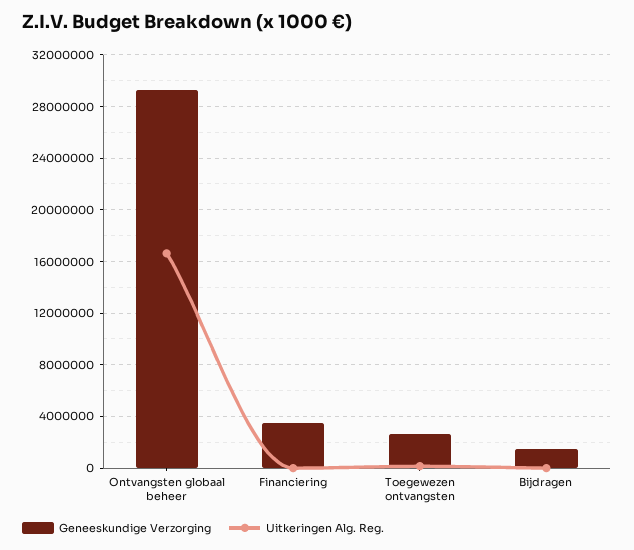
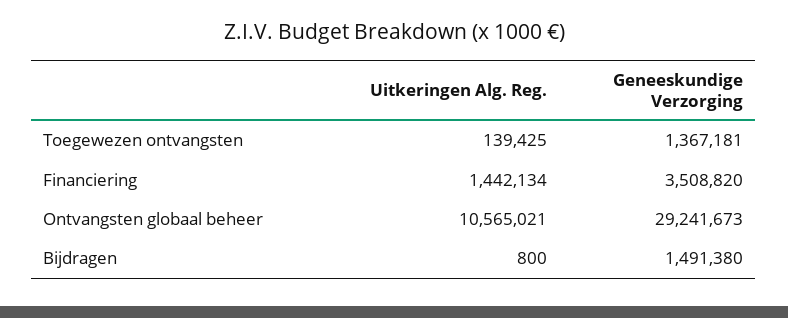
  {
    "Geneeskundige Verzorging": {
      "Ontvangsten globaal beheer": 29241673,
      "Financiering": 3508820,
-     "Toegewezen ontvangsten": 2500000,
+     "Toegewezen ontvangsten": 1367181,
      "Bijdragen": 1491380
    },
    "Uitkeringen Alg. Reg.": {
-     "Ontvangsten globaal beheer": 16500000,
+     "Ontvangsten globaal beheer": 10565021,
-     "Financiering": 0,
+     "Financiering": 1442134,
      "Toegewezen ontvangsten": 139425,
      "Bijdragen": 800
    }
  }

